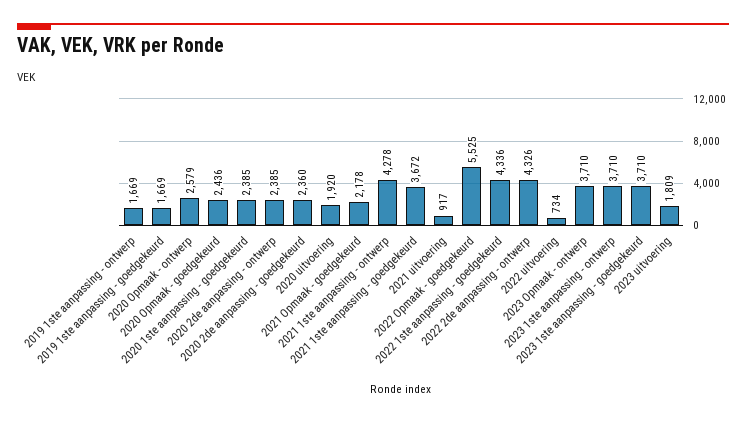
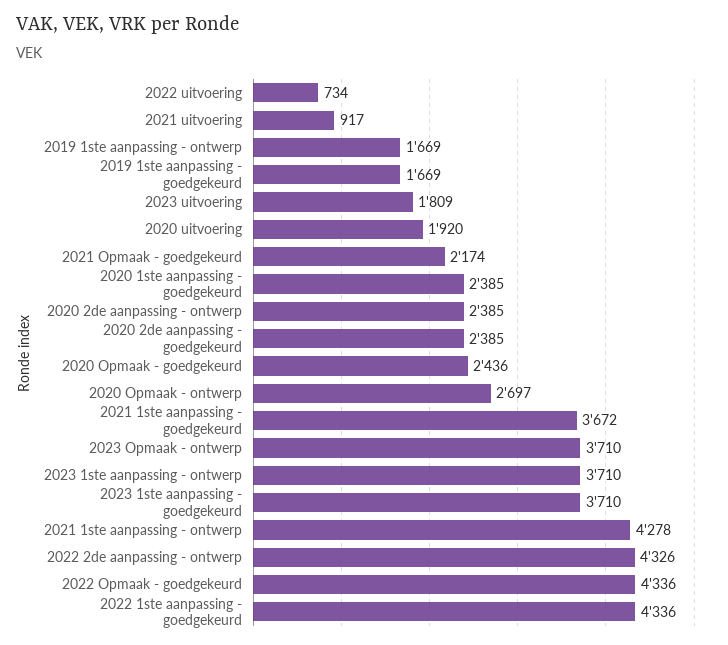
  {
    "2019 1ste aanpassing - ontwerp": 1669,
    "2019 1ste aanpassing - goedgekeurd": 1669,
-   "2020 Opmaak - ontwerp": 2579,
+   "2020 Opmaak - ontwerp": 2697,
    "2020 Opmaak - goedgekeurd": 2436,
    "2020 1ste aanpassing - goedgekeurd": 2385,
    "2020 2de aanpassing - ontwerp": 2385,
-   "2020 2de aanpassing - goedgekeurd": 2360,
+   "2020 2de aanpassing - goedgekeurd": 2385,
    "2020 uitvoering": 1920,
-   "2021 Opmaak - goedgekeurd": 2178,
+   "2021 Opmaak - goedgekeurd": 2174,
    "2021 1ste aanpassing - ontwerp": 4278,
    "2021 1ste aanpassing - goedgekeurd": 3672,
    "2021 uitvoering": 917,
-   "2022 Opmaak - goedgekeurd": 5525,
+   "2022 Opmaak - goedgekeurd": 4336,
    "2022 1ste aanpassing - goedgekeurd": 4336,
    "2022 2de aanpassing - ontwerp": 4326,
    "2022 uitvoering": 734,
    "2023 Opmaak - ontwerp": 3710,
    "2023 1ste aanpassing - ontwerp": 3710,
    "2023 1ste aanpassing - goedgekeurd": 3710,
    "2023 uitvoering": 1809
  }

